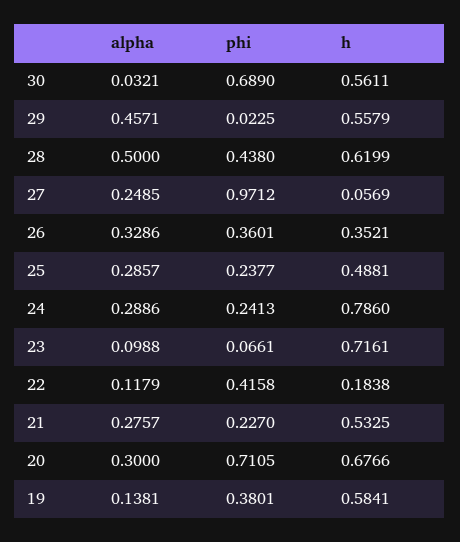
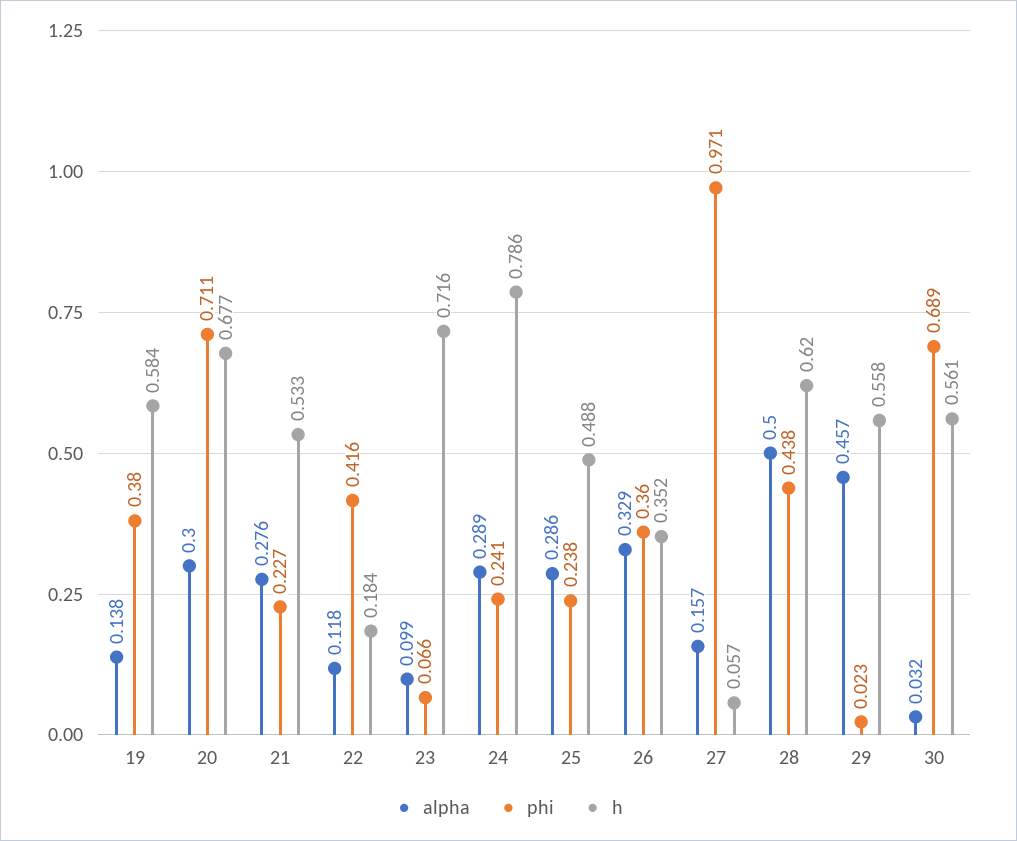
  {
    "alpha": {
      "30": 0.0321,
      "29": 0.4571,
      "28": 0.5,
-     "27": 0.2485,
+     "27": 0.157,
      "26": 0.3286,
      "25": 0.2857,
      "24": 0.2886,
      "23": 0.0988,
      "22": 0.1179,
      "21": 0.2757,
      "20": 0.3,
      "19": 0.1381
    },
    "phi": {
      "30": 0.689,
      "29": 0.0225,
      "28": 0.438,
      "27": 0.9712,
      "26": 0.3601,
      "25": 0.2377,
      "24": 0.2413,
      "23": 0.0661,
      "22": 0.4158,
      "21": 0.227,
      "20": 0.7105,
      "19": 0.3801
    },
    "h": {
      "30": 0.5611,
      "29": 0.5579,
      "28": 0.6199,
      "27": 0.0569,
      "26": 0.3521,
      "25": 0.4881,
      "24": 0.786,
      "23": 0.7161,
      "22": 0.1838,
      "21": 0.5325,
      "20": 0.6766,
      "19": 0.5841
    }
  }

